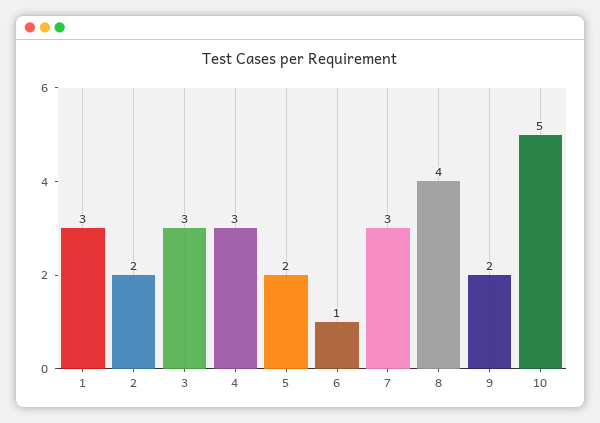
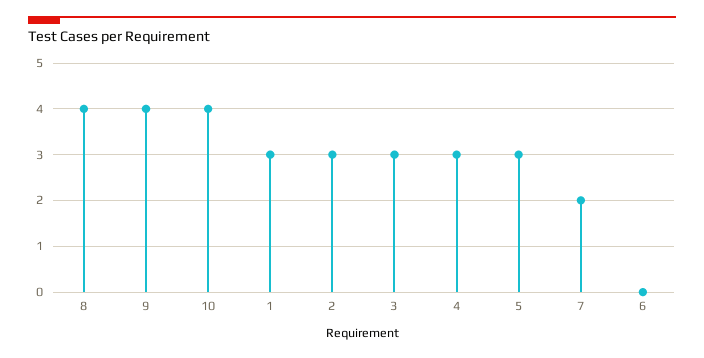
  {
    "1": 3,
-   "2": 2,
+   "2": 3,
    "3": 3,
    "4": 3,
-   "5": 2,
+   "5": 3,
-   "6": 1,
+   "6": 0,
-   "7": 3,
+   "7": 2,
    "8": 4,
-   "9": 2,
+   "9": 4,
-   "10": 5
+   "10": 4
  }

